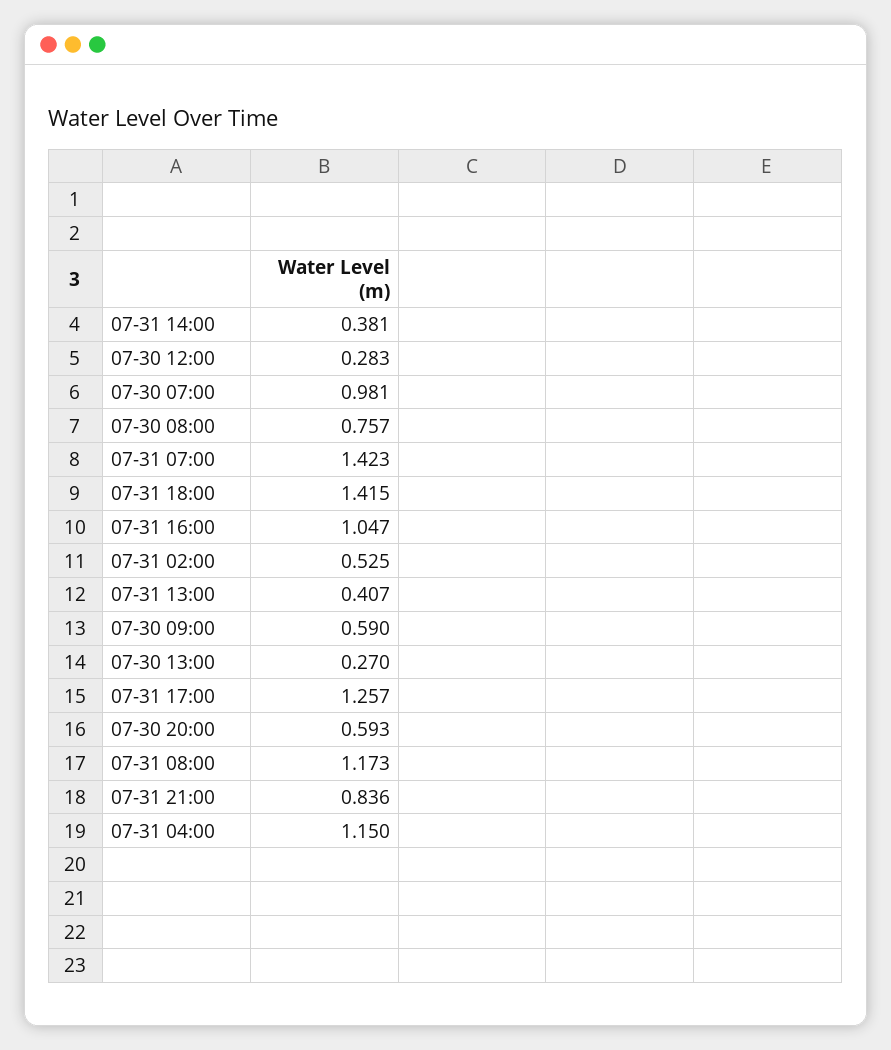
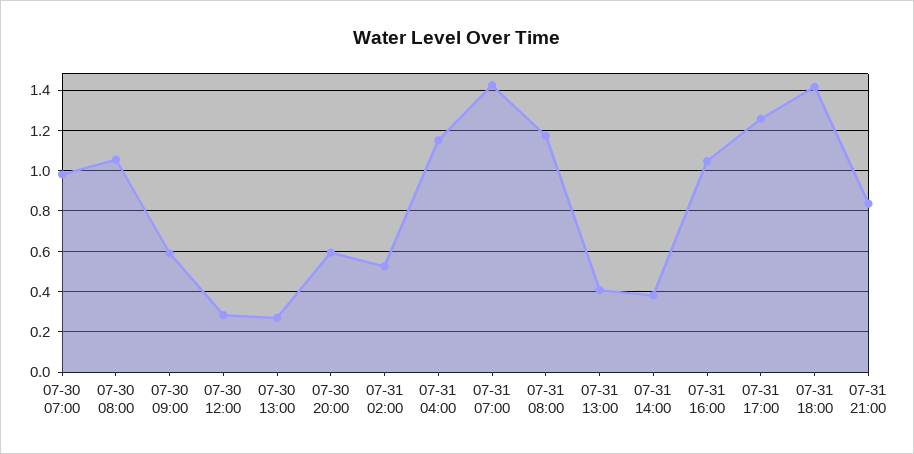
  {
    "07-31 14:00": 0.381,
    "07-30 12:00": 0.283,
    "07-30 07:00": 0.981,
-   "07-30 08:00": 0.757,
+   "07-30 08:00": 1.05,
    "07-31 07:00": 1.423,
    "07-31 18:00": 1.415,
    "07-31 16:00": 1.047,
    "07-31 02:00": 0.525,
    "07-31 13:00": 0.407,
    "07-30 09:00": 0.59,
    "07-30 13:00": 0.27,
    "07-31 17:00": 1.257,
    "07-30 20:00": 0.593,
    "07-31 08:00": 1.173,
    "07-31 21:00": 0.836,
    "07-31 04:00": 1.15
  }

